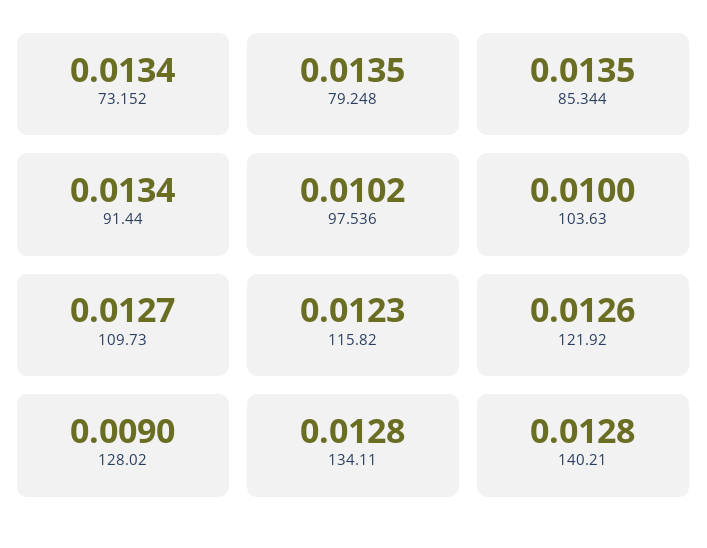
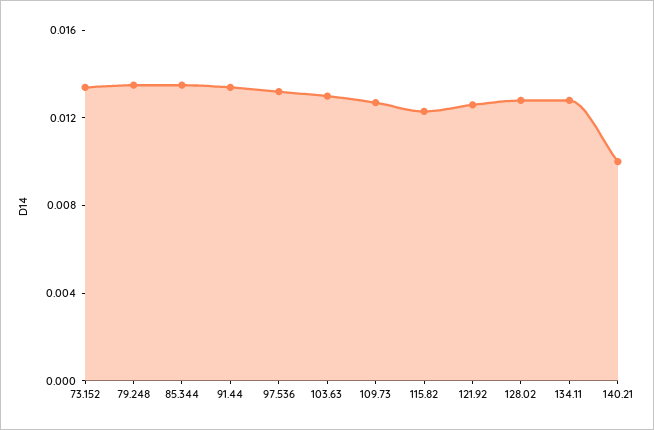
  {
    "73.152": 0.0134,
    "79.248": 0.0135,
    "85.344": 0.0135,
    "91.44": 0.0134,
-   "97.536": 0.0102,
+   "97.536": 0.013,
-   "103.63": 0.01,
+   "103.63": 0.013,
    "109.73": 0.0127,
    "115.82": 0.0123,
    "121.92": 0.0126,
-   "128.02": 0.009,
+   "128.02": 0.013,
    "134.11": 0.0128,
-   "140.21": 0.0128
+   "140.21": 0.01
  }

